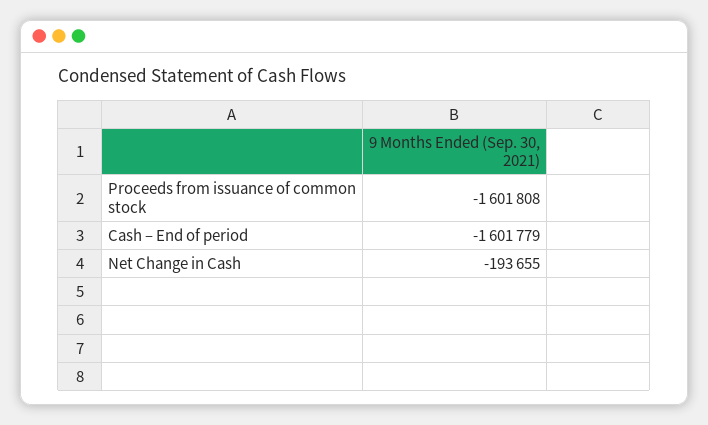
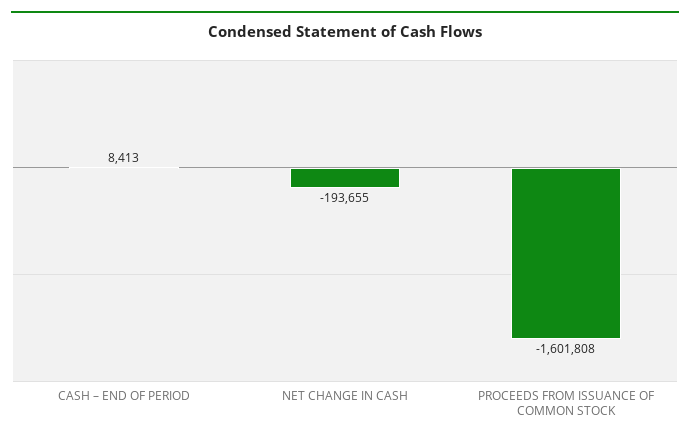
  {
    "Proceeds from issuance of common stock": -1601808,
-   "Cash – End of period": -1601779,
+   "Cash – End of period": 8413,
    "Net Change in Cash": -193655
  }

